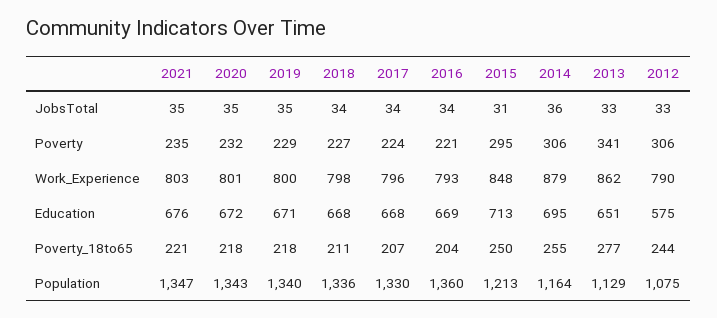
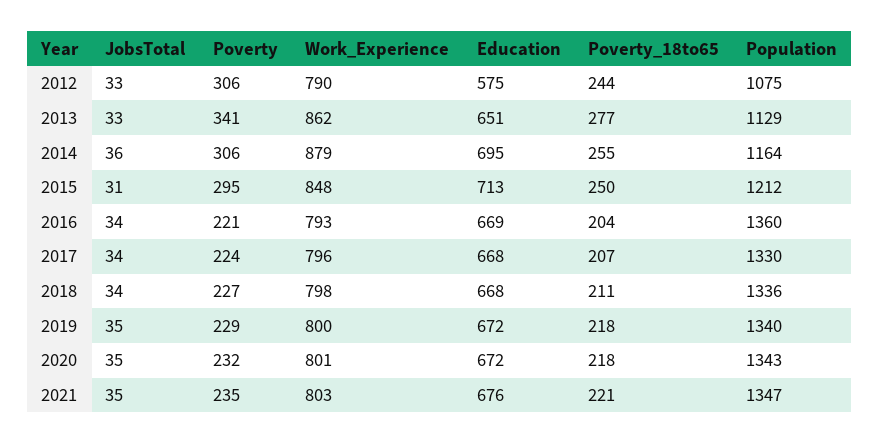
  {
    "2021": {
      "JobsTotal": 35,
      "Poverty": 235,
      "Work_Experience": 803,
      "Education": 676,
      "Poverty_18to65": 221,
      "Population": 1347
    },
    "2020": {
      "JobsTotal": 35,
      "Poverty": 232,
      "Work_Experience": 801,
      "Education": 672,
      "Poverty_18to65": 218,
      "Population": 1343
    },
    "2019": {
      "JobsTotal": 35,
      "Poverty": 229,
      "Work_Experience": 800,
-     "Education": 671,
+     "Education": 672,
      "Poverty_18to65": 218,
      "Population": 1340
    },
    "2018": {
      "JobsTotal": 34,
      "Poverty": 227,
      "Work_Experience": 798,
      "Education": 668,
      "Poverty_18to65": 211,
      "Population": 1336
    },
    "2017": {
      "JobsTotal": 34,
      "Poverty": 224,
      "Work_Experience": 796,
      "Education": 668,
      "Poverty_18to65": 207,
      "Population": 1330
    },
    "2016": {
      "JobsTotal": 34,
      "Poverty": 221,
      "Work_Experience": 793,
      "Education": 669,
      "Poverty_18to65": 204,
      "Population": 1360
    },
    "2015": {
      "JobsTotal": 31,
      "Poverty": 295,
      "Work_Experience": 848,
      "Education": 713,
      "Poverty_18to65": 250,
-     "Population": 1213
+     "Population": 1212
    },
    "2014": {
      "JobsTotal": 36,
      "Poverty": 306,
      "Work_Experience": 879,
      "Education": 695,
      "Poverty_18to65": 255,
      "Population": 1164
    },
    "2013": {
      "JobsTotal": 33,
      "Poverty": 341,
      "Work_Experience": 862,
      "Education": 651,
      "Poverty_18to65": 277,
      "Population": 1129
    },
    "2012": {
      "JobsTotal": 33,
      "Poverty": 306,
      "Work_Experience": 790,
      "Education": 575,
      "Poverty_18to65": 244,
      "Population": 1075
    }
  }

